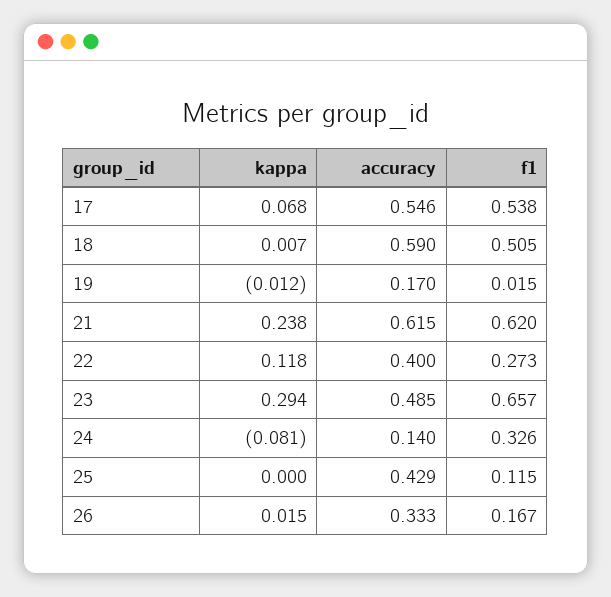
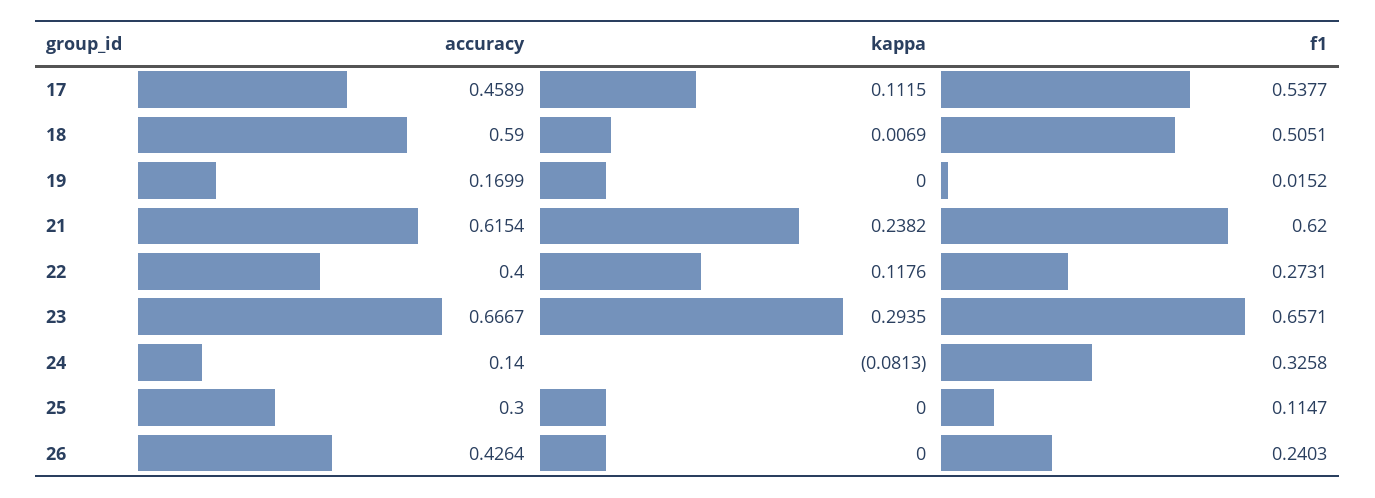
  {
    "kappa": {
-     "17": 0.068,
+     "17": 0.1115,
      "18": 0.0069,
-     "19": -0.012,
+     "19": 0,
      "21": 0.2382,
      "22": 0.1176,
      "23": 0.2935,
      "24": -0.0813,
      "25": 0,
-     "26": 0.015
+     "26": 0
    },
    "accuracy": {
-     "17": 0.546,
+     "17": 0.4589,
      "18": 0.59,
      "19": 0.1699,
      "21": 0.6154,
      "22": 0.4,
-     "23": 0.485,
+     "23": 0.6667,
      "24": 0.14,
-     "25": 0.429,
+     "25": 0.3,
-     "26": 0.333
+     "26": 0.4264
    },
    "f1": {
      "17": 0.5377,
      "18": 0.5051,
      "19": 0.0152,
      "21": 0.62,
      "22": 0.2731,
      "23": 0.6571,
      "24": 0.3258,
      "25": 0.1147,
-     "26": 0.167
+     "26": 0.2403
    }
  }

